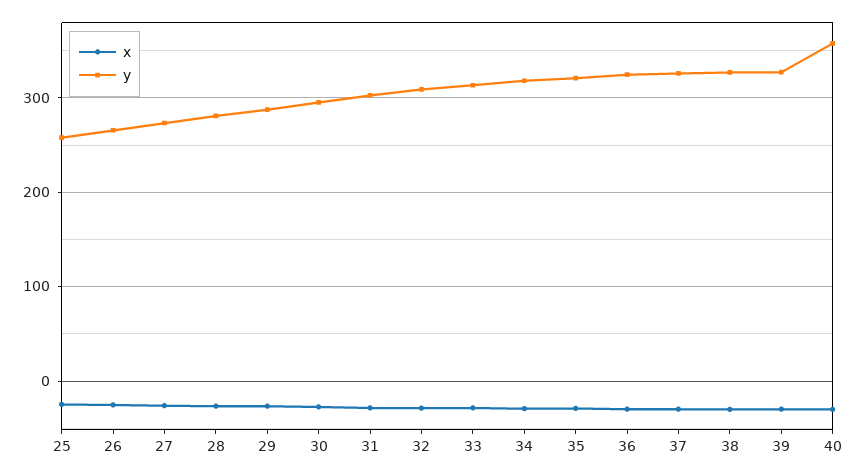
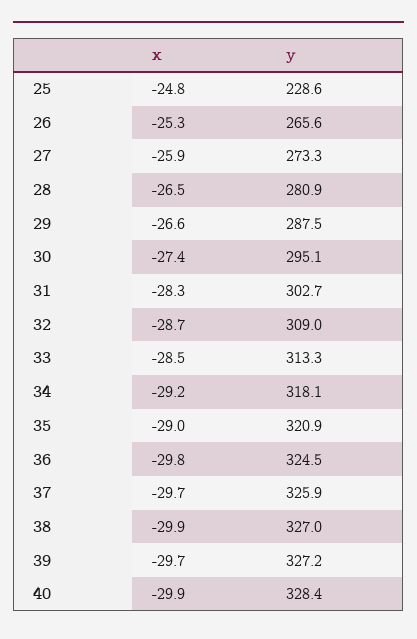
  {
    "x": {
      "25": -24.8,
      "26": -25.3,
      "27": -25.9,
      "28": -26.5,
      "29": -26.6,
      "30": -27.4,
      "31": -28.3,
      "32": -28.7,
      "33": -28.5,
      "34": -29.2,
      "35": -29,
      "36": -29.8,
      "37": -29.7,
      "38": -29.9,
      "39": -29.7,
      "40": -29.9
    },
    "y": {
-     "25": 260,
+     "25": 228.6,
      "26": 265.6,
      "27": 273.3,
      "28": 280.9,
      "29": 287.5,
      "30": 295.1,
      "31": 302.7,
      "32": 309,
      "33": 313.3,
      "34": 318.1,
      "35": 320.9,
      "36": 324.5,
      "37": 325.9,
      "38": 327,
      "39": 327.2,
-     "40": 360
+     "40": 328.4
    }
  }

